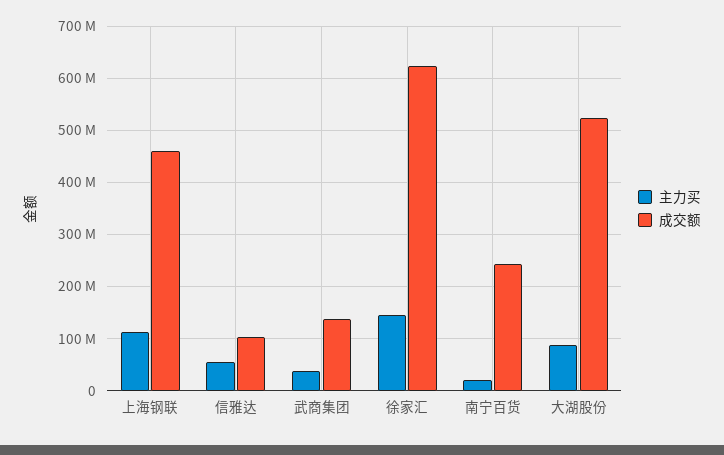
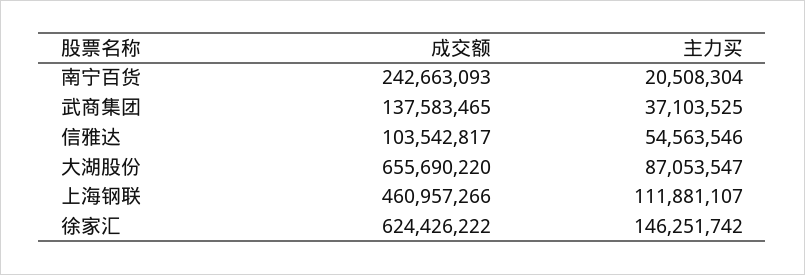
  {
    "主力买": {
      "上海钢联": 111881107,
      "信雅达": 54563546,
      "武商集团": 37103525,
      "徐家汇": 146251742,
      "南宁百货": 20508304,
      "大湖股份": 87053547
    },
    "成交额": {
      "上海钢联": 460957266,
      "信雅达": 103542817,
      "武商集团": 137583465,
      "徐家汇": 624426222,
      "南宁百货": 242663093,
-     "大湖股份": 520000000
+     "大湖股份": 655690220
    }
  }

